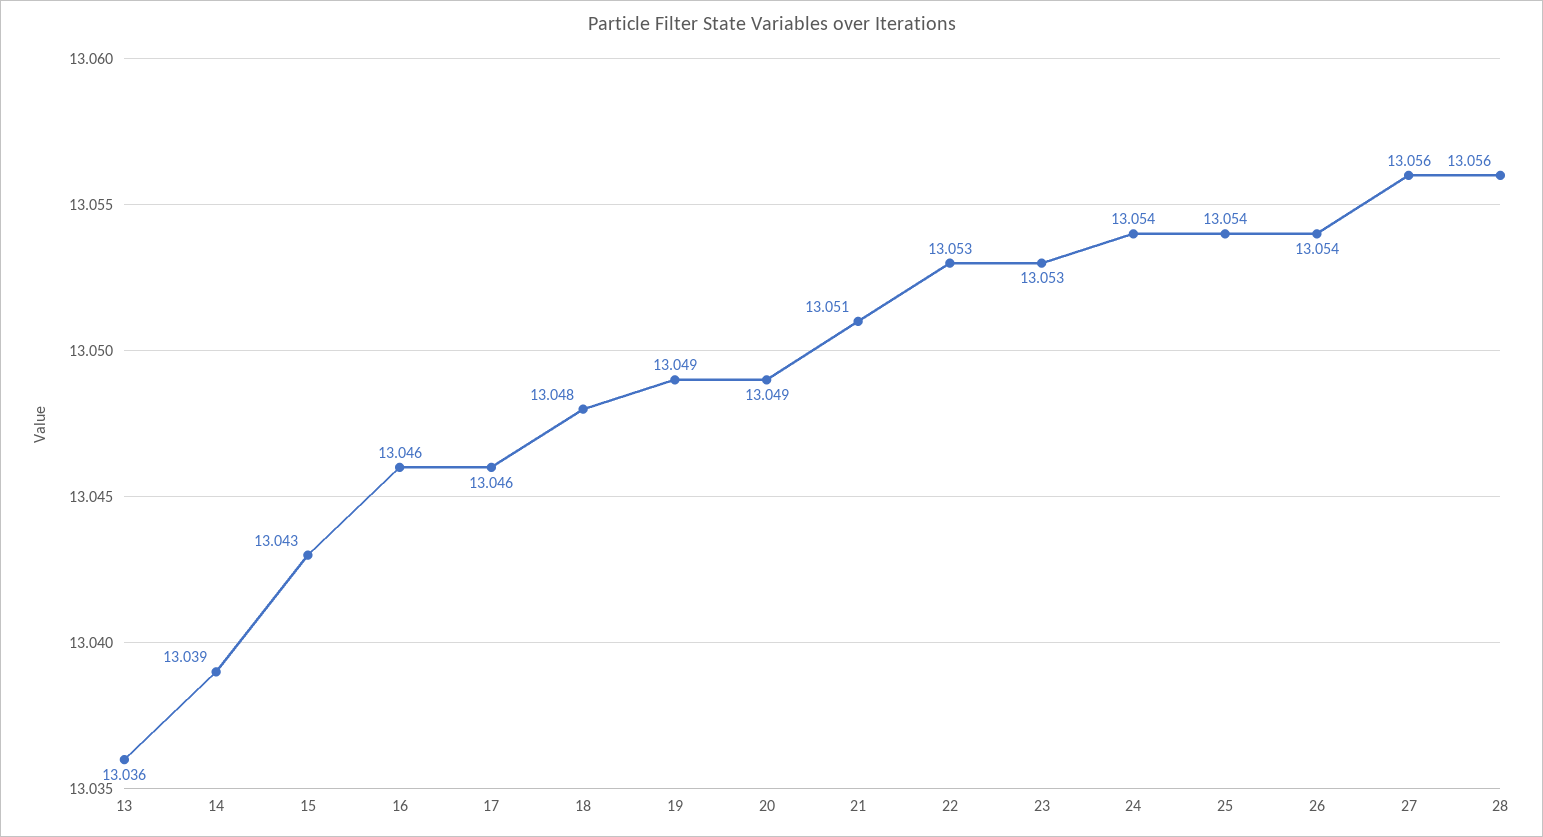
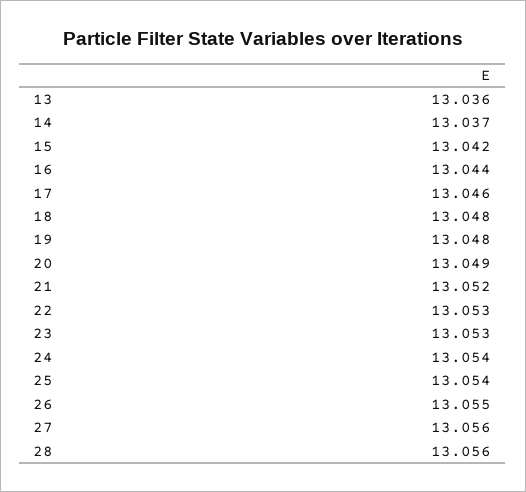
  {
    "13": 13.036,
-   "14": 13.039,
+   "14": 13.037,
-   "15": 13.043,
+   "15": 13.042,
-   "16": 13.046,
+   "16": 13.044,
    "17": 13.046,
    "18": 13.048,
-   "19": 13.049,
+   "19": 13.048,
    "20": 13.049,
-   "21": 13.051,
+   "21": 13.052,
    "22": 13.053,
    "23": 13.053,
    "24": 13.054,
    "25": 13.054,
-   "26": 13.054,
+   "26": 13.055,
    "27": 13.056,
    "28": 13.056
  }

